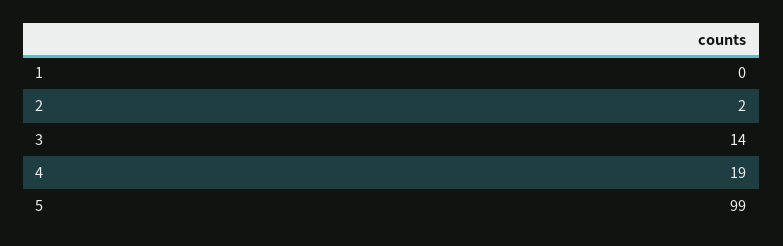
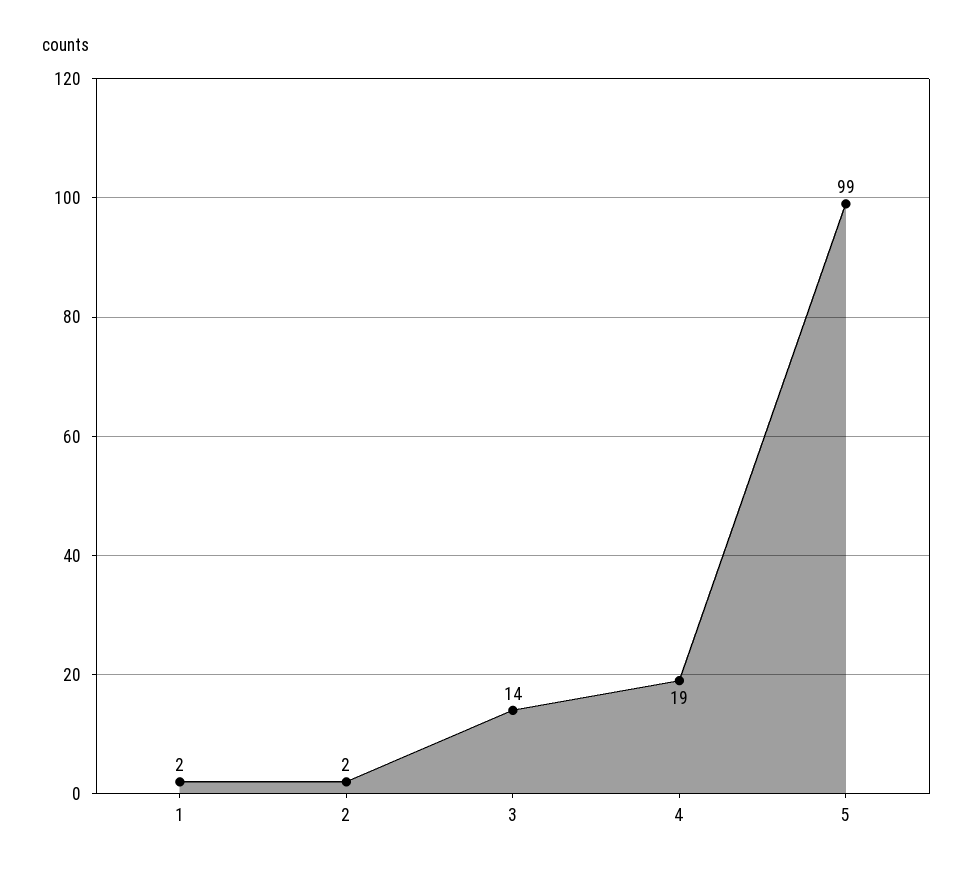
  {
-   "1": 0,
+   "1": 2,
    "2": 2,
    "3": 14,
    "4": 19,
    "5": 99
  }

